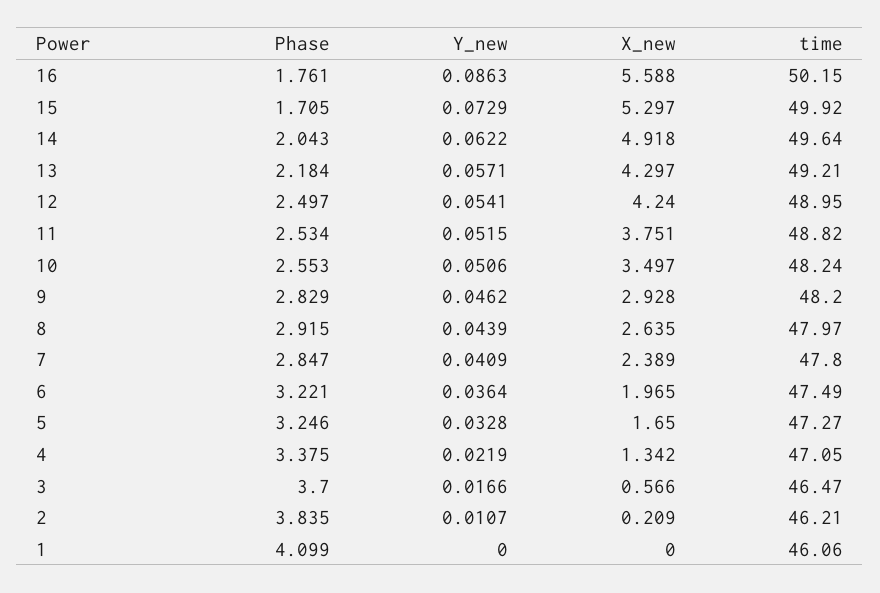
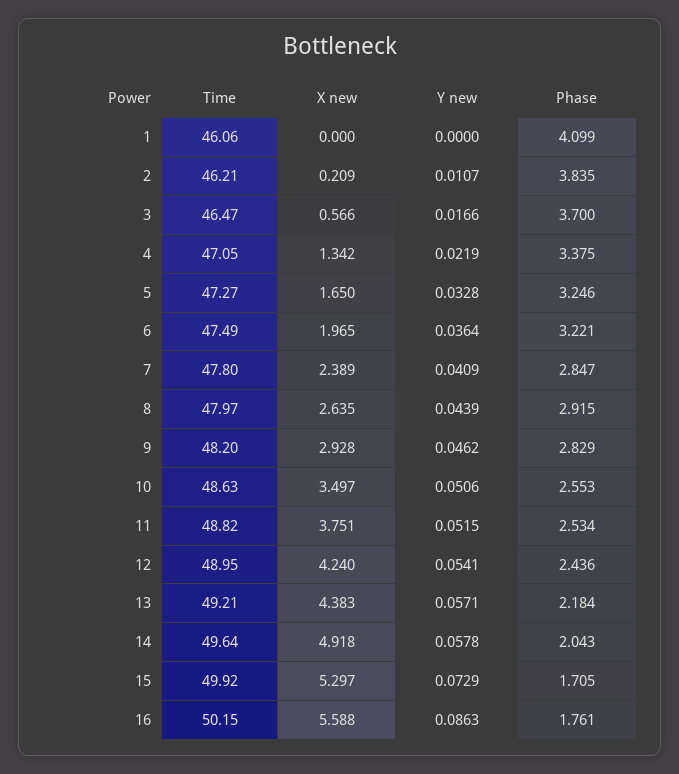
  {
    "Phase": {
      "16": 1.761,
      "15": 1.705,
      "14": 2.043,
      "13": 2.184,
-     "12": 2.497,
+     "12": 2.436,
      "11": 2.534,
      "10": 2.553,
      "9": 2.829,
      "8": 2.915,
      "7": 2.847,
      "6": 3.221,
      "5": 3.246,
      "4": 3.375,
      "3": 3.7,
      "2": 3.835,
      "1": 4.099
    },
    "Y_new": {
      "16": 0.0863,
      "15": 0.0729,
-     "14": 0.0622,
+     "14": 0.0578,
      "13": 0.0571,
      "12": 0.0541,
      "11": 0.0515,
      "10": 0.0506,
      "9": 0.0462,
      "8": 0.0439,
      "7": 0.0409,
      "6": 0.0364,
      "5": 0.0328,
      "4": 0.0219,
      "3": 0.0166,
      "2": 0.0107,
      "1": 0
    },
    "X_new": {
      "16": 5.588,
      "15": 5.297,
      "14": 4.918,
-     "13": 4.297,
+     "13": 4.383,
      "12": 4.24,
      "11": 3.751,
      "10": 3.497,
      "9": 2.928,
      "8": 2.635,
      "7": 2.389,
      "6": 1.965,
      "5": 1.65,
      "4": 1.342,
      "3": 0.566,
      "2": 0.209,
      "1": 0
    },
    "time": {
      "16": 50.15,
      "15": 49.92,
      "14": 49.64,
      "13": 49.21,
      "12": 48.95,
      "11": 48.82,
-     "10": 48.24,
+     "10": 48.63,
      "9": 48.2,
      "8": 47.97,
      "7": 47.8,
      "6": 47.49,
      "5": 47.27,
      "4": 47.05,
      "3": 46.47,
      "2": 46.21,
      "1": 46.06
    }
  }

